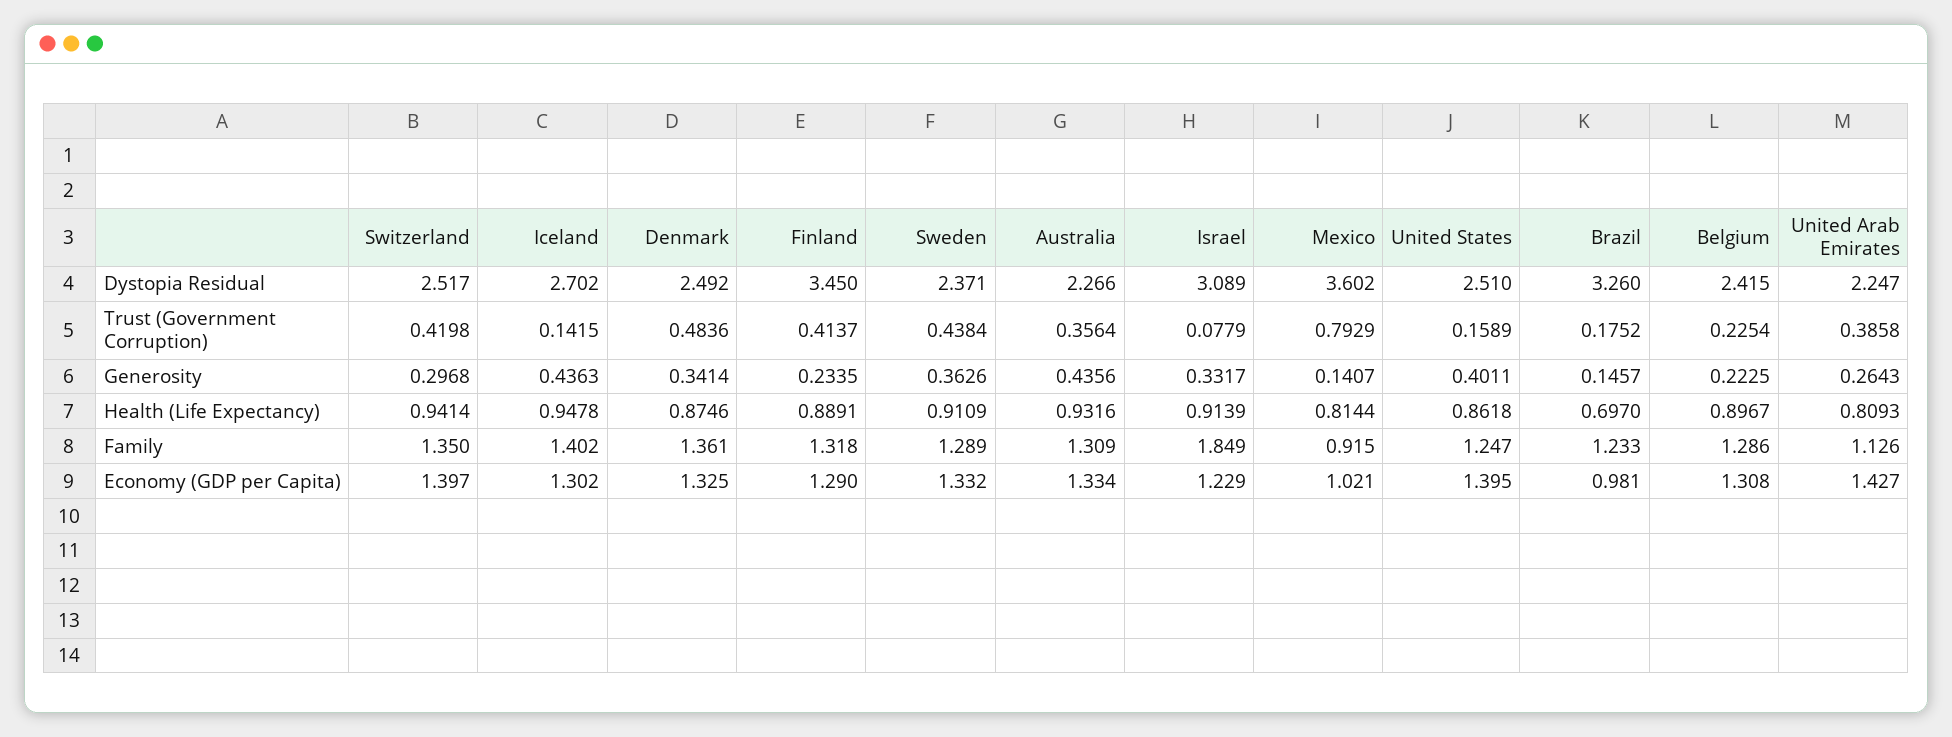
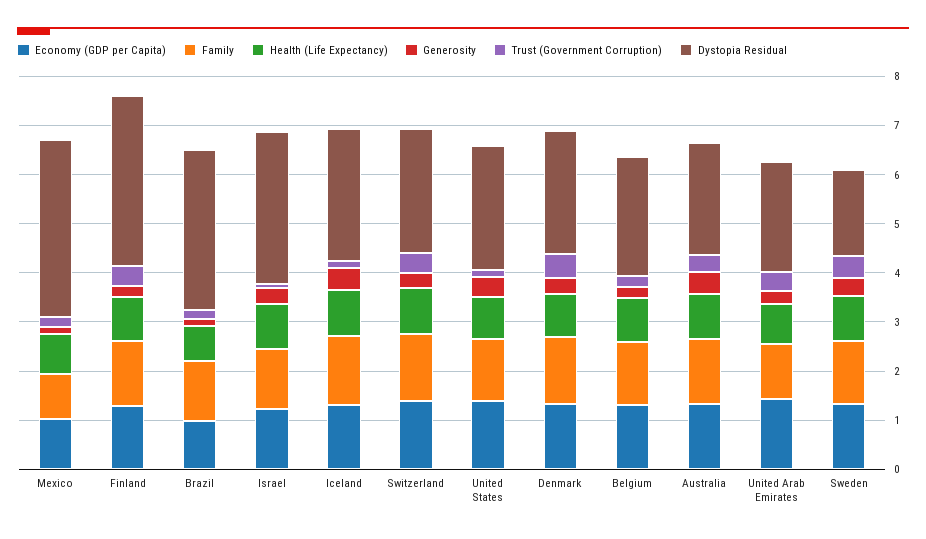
  {
    "Dystopia Residual": {
      "Switzerland": 2.517,
      "Iceland": 2.702,
      "Denmark": 2.492,
      "Finland": 3.45,
-     "Sweden": 2.371,
+     "Sweden": 1.8,
      "Australia": 2.266,
      "Israel": 3.089,
      "Mexico": 3.602,
      "United States": 2.51,
      "Brazil": 3.26,
      "Belgium": 2.415,
      "United Arab Emirates": 2.247
    },
    "Trust (Government Corruption)": {
      "Switzerland": 0.4198,
      "Iceland": 0.1415,
      "Denmark": 0.4836,
      "Finland": 0.4137,
      "Sweden": 0.4384,
      "Australia": 0.3564,
      "Israel": 0.0779,
-     "Mexico": 0.7929,
+     "Mexico": 0.2,
      "United States": 0.1589,
      "Brazil": 0.1752,
      "Belgium": 0.2254,
      "United Arab Emirates": 0.3858
    },
    "Generosity": {
      "Switzerland": 0.2968,
      "Iceland": 0.4363,
      "Denmark": 0.3414,
      "Finland": 0.2335,
      "Sweden": 0.3626,
      "Australia": 0.4356,
      "Israel": 0.3317,
      "Mexico": 0.1407,
      "United States": 0.4011,
      "Brazil": 0.1457,
      "Belgium": 0.2225,
      "United Arab Emirates": 0.2643
    },
    "Health (Life Expectancy)": {
      "Switzerland": 0.9414,
      "Iceland": 0.9478,
      "Denmark": 0.8746,
      "Finland": 0.8891,
      "Sweden": 0.9109,
      "Australia": 0.9316,
      "Israel": 0.9139,
      "Mexico": 0.8144,
      "United States": 0.8618,
      "Brazil": 0.697,
      "Belgium": 0.8967,
      "United Arab Emirates": 0.8093
    },
    "Family": {
      "Switzerland": 1.35,
      "Iceland": 1.402,
      "Denmark": 1.361,
      "Finland": 1.318,
      "Sweden": 1.289,
      "Australia": 1.309,
-     "Israel": 1.849,
+     "Israel": 1.2,
      "Mexico": 0.915,
      "United States": 1.247,
      "Brazil": 1.233,
      "Belgium": 1.286,
      "United Arab Emirates": 1.126
    },
    "Economy (GDP per Capita)": {
      "Switzerland": 1.397,
      "Iceland": 1.302,
      "Denmark": 1.325,
      "Finland": 1.29,
      "Sweden": 1.332,
      "Australia": 1.334,
      "Israel": 1.229,
      "Mexico": 1.021,
      "United States": 1.395,
      "Brazil": 0.981,
      "Belgium": 1.308,
      "United Arab Emirates": 1.427
    }
  }

